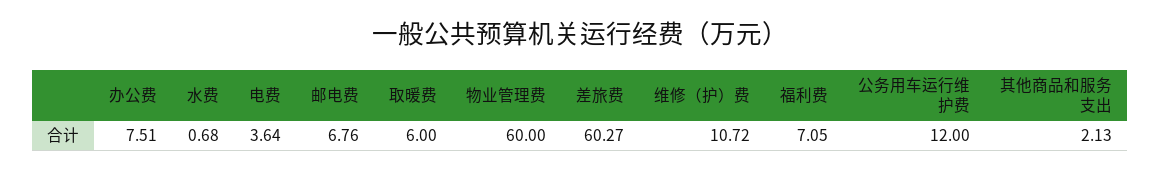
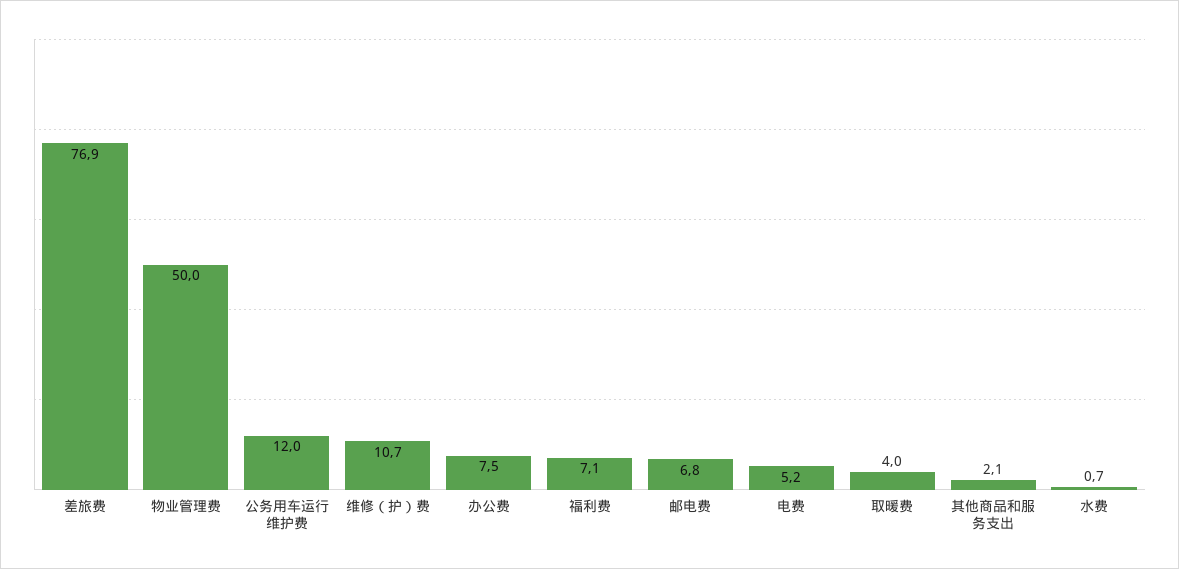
  {
    "办公费": 7.51,
    "水费": 0.68,
-   "电费": 3.64,
+   "电费": 5.2,
    "邮电费": 6.76,
-   "取暖费": 6,
+   "取暖费": 4,
-   "物业管理费": 60,
+   "物业管理费": 50,
-   "差旅费": 60.27,
+   "差旅费": 76.9,
    "维修（护）费": 10.72,
    "福利费": 7.05,
    "公务用车运行维护费": 12,
    "其他商品和服务支出": 2.13
  }

